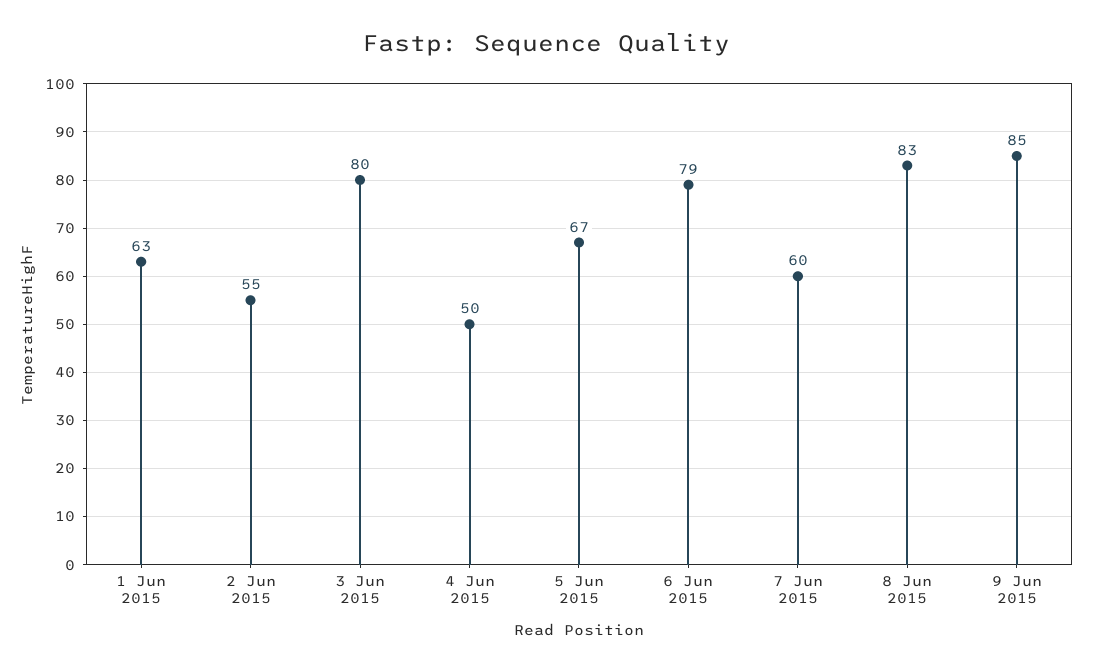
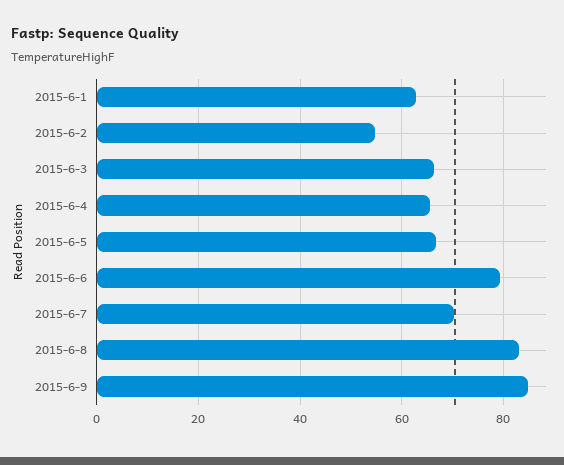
  {
    "1 Jun 2015": 63,
    "2 Jun 2015": 55,
-   "3 Jun 2015": 80,
+   "3 Jun 2015": 66,
-   "4 Jun 2015": 50,
+   "4 Jun 2015": 66,
    "5 Jun 2015": 67,
    "6 Jun 2015": 79,
-   "7 Jun 2015": 60,
+   "7 Jun 2015": 70,
    "8 Jun 2015": 83,
    "9 Jun 2015": 85
  }

